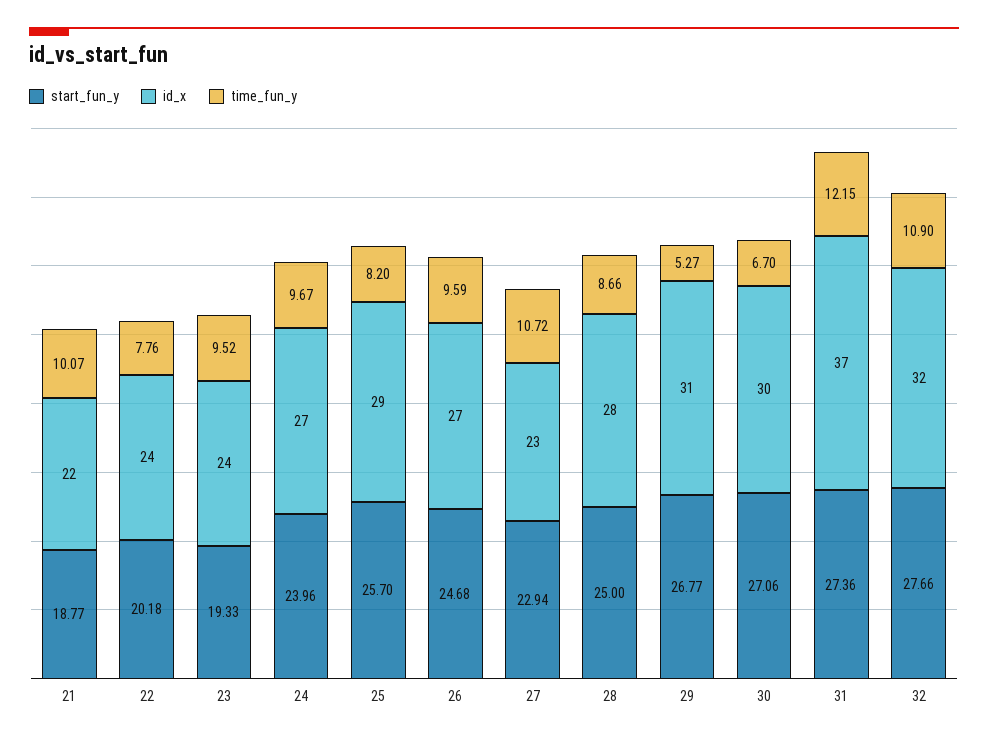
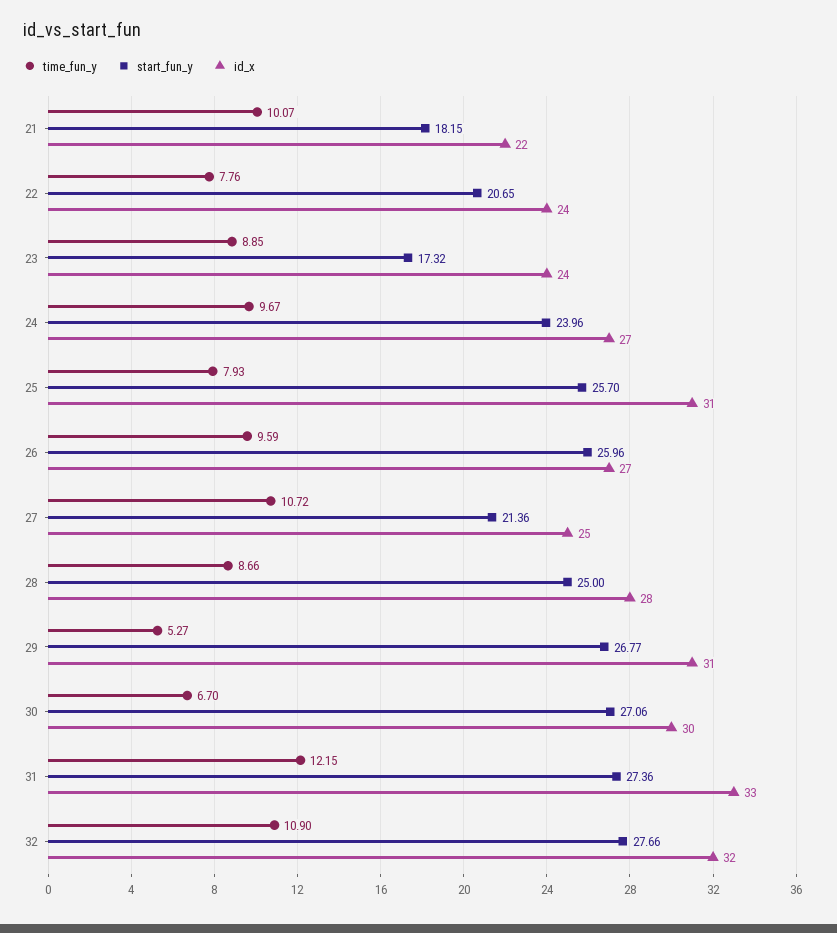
  {
    "start_fun_y": {
-     "21": 18.77,
+     "21": 18.15,
-     "22": 20.18,
+     "22": 20.65,
-     "23": 19.33,
+     "23": 17.32,
      "24": 23.96,
      "25": 25.7,
-     "26": 24.68,
+     "26": 25.96,
-     "27": 22.94,
+     "27": 21.36,
      "28": 25,
      "29": 26.77,
      "30": 27.06,
      "31": 27.36,
      "32": 27.66
    },
    "id_x": {
      "21": 22,
      "22": 24,
      "23": 24,
      "24": 27,
-     "25": 29,
+     "25": 31,
      "26": 27,
-     "27": 23,
+     "27": 25,
      "28": 28,
      "29": 31,
      "30": 30,
-     "31": 37,
+     "31": 33,
      "32": 32
    },
    "time_fun_y": {
      "21": 10.07,
      "22": 7.76,
-     "23": 9.52,
+     "23": 8.85,
      "24": 9.67,
-     "25": 8.2,
+     "25": 7.93,
      "26": 9.59,
      "27": 10.72,
      "28": 8.66,
      "29": 5.27,
      "30": 6.7,
      "31": 12.15,
      "32": 10.9
    }
  }

